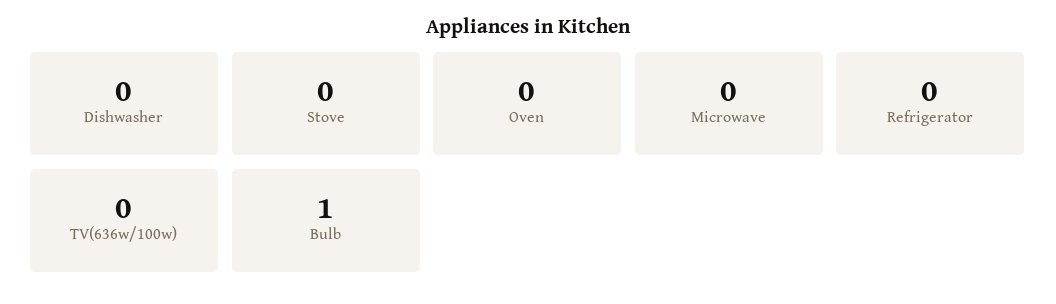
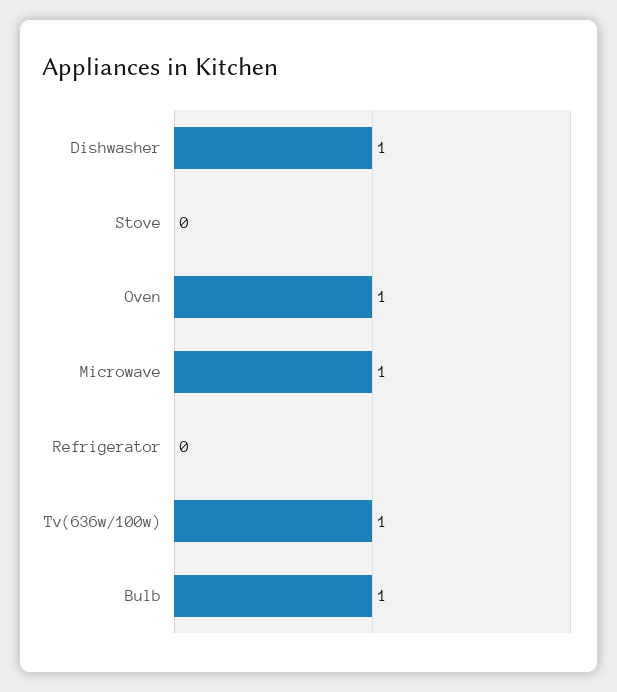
  {
-   "Dishwasher": 0,
+   "Dishwasher": 1,
    "Stove": 0,
-   "Oven": 0,
+   "Oven": 1,
-   "Microwave": 0,
+   "Microwave": 1,
    "Refrigerator": 0,
-   "TV(636w/100w)": 0,
+   "TV(636w/100w)": 1,
    "Bulb": 1
  }

